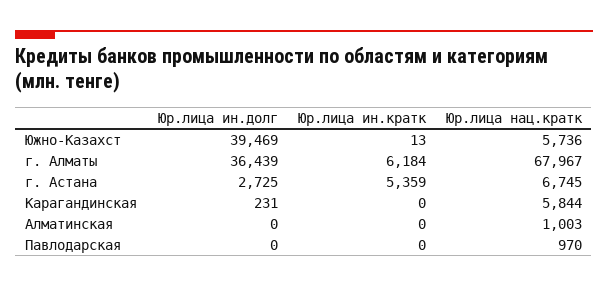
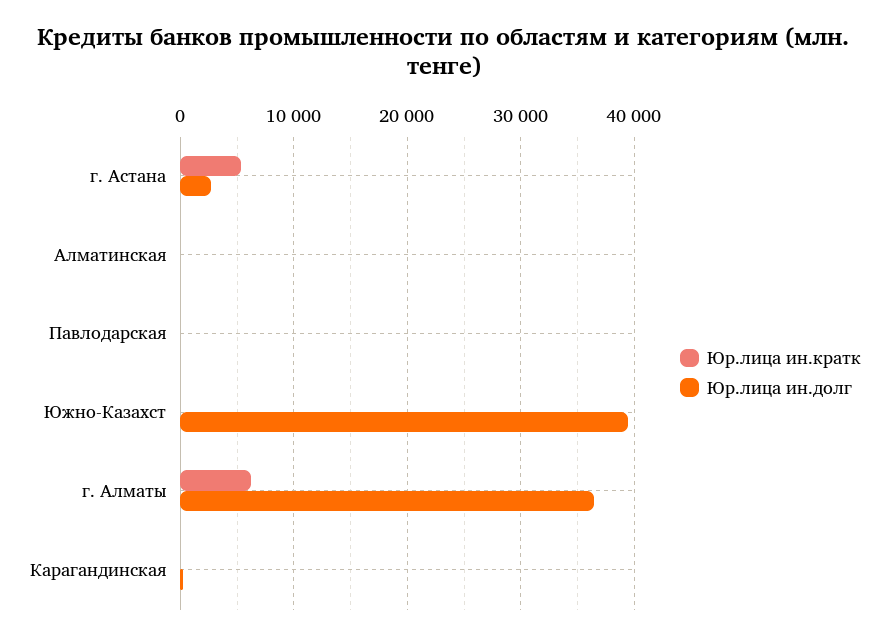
  {
    "Юр.лица ин.долг": {
      "Южно-Казахст": 39469,
      "г. Алматы": 36439,
      "г. Астана": 2725,
      "Карагандинская": 231,
      "Алматинская": 0,
      "Павлодарская": 0
    },
    "Юр.лица ин.кратк": {
      "Южно-Казахст": 13,
      "г. Алматы": 6184,
      "г. Астана": 5359,
      "Карагандинская": 0,
      "Алматинская": 0,
      "Павлодарская": 0
-   },
+   }
-   "Юр.лица нац.кратк": {
-     "Южно-Казахст": 5736,
-     "г. Алматы": 67967,
-     "г. Астана": 6745,
-     "Карагандинская": 5844,
-     "Алматинская": 1003,
-     "Павлодарская": 970
-   }
  }

